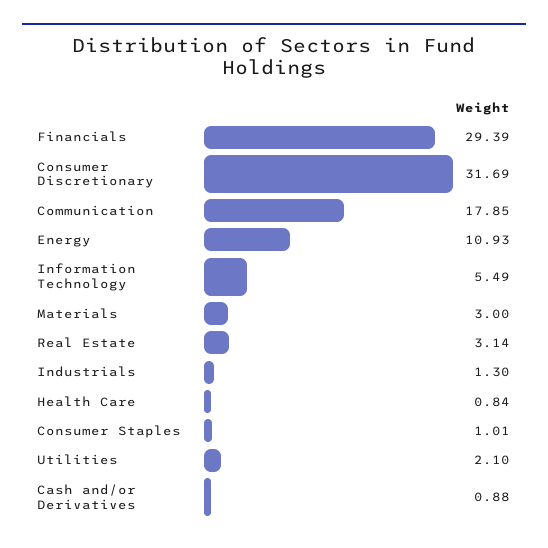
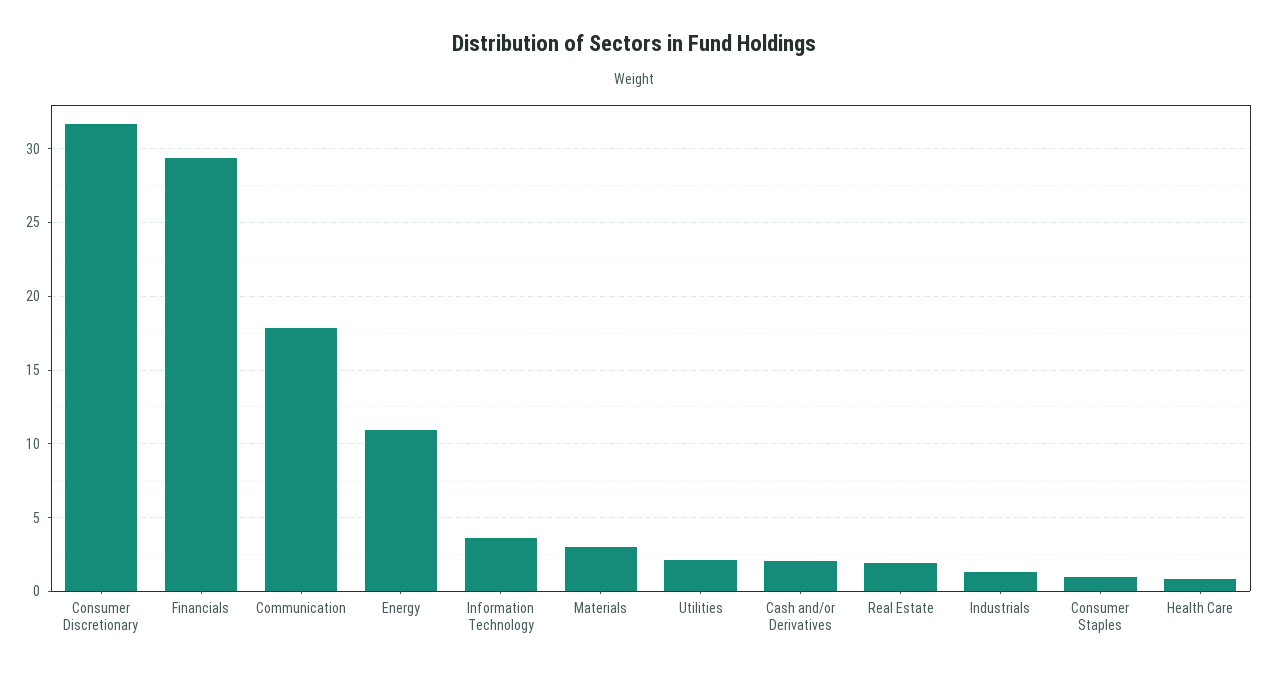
  {
    "Financials": 29.39,
    "Consumer Discretionary": 31.69,
    "Communication": 17.85,
    "Energy": 10.93,
-   "Information Technology": 5.49,
+   "Information Technology": 3.5,
    "Materials": 3,
-   "Real Estate": 3.14,
+   "Real Estate": 2,
    "Industrials": 1.3,
    "Health Care": 0.84,
    "Consumer Staples": 1.01,
    "Utilities": 2.1,
-   "Cash and/or Derivatives": 0.88
+   "Cash and/or Derivatives": 2
  }

